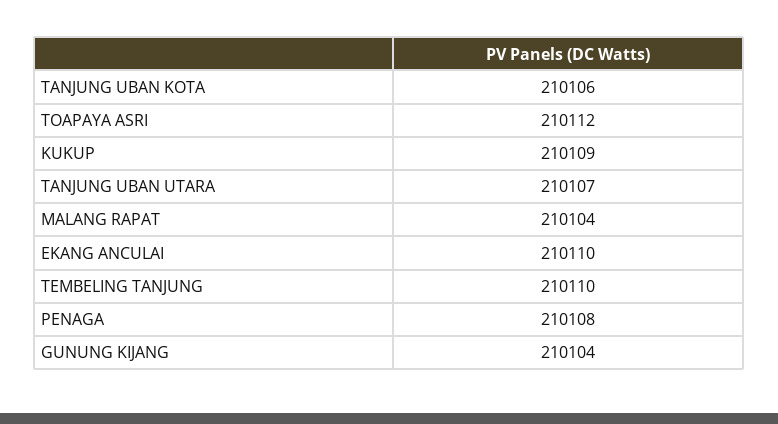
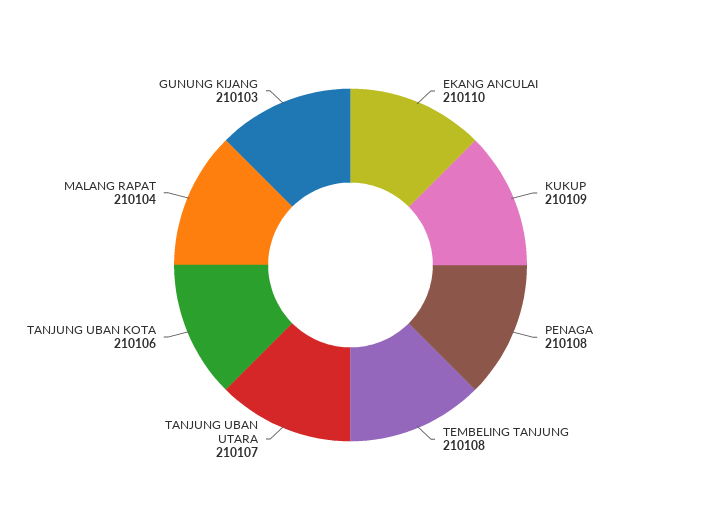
  {
    "TANJUNG UBAN KOTA": 210106,
-   "TOAPAYA ASRI": 210112,
    "KUKUP": 210109,
    "TANJUNG UBAN UTARA": 210107,
    "MALANG RAPAT": 210104,
    "EKANG ANCULAI": 210110,
-   "TEMBELING TANJUNG": 210110,
+   "TEMBELING TANJUNG": 210108,
    "PENAGA": 210108,
-   "GUNUNG KIJANG": 210104
+   "GUNUNG KIJANG": 210103
  }

